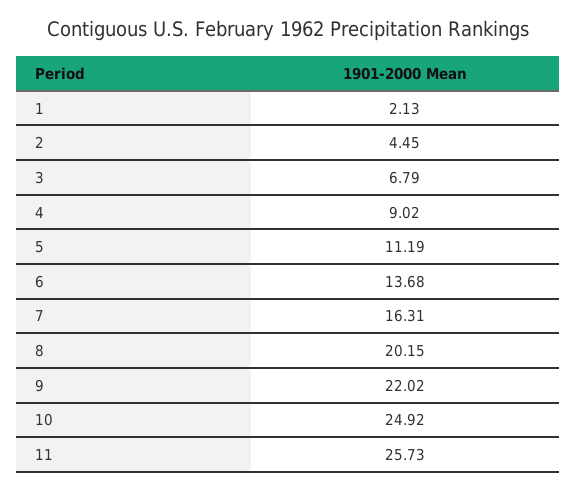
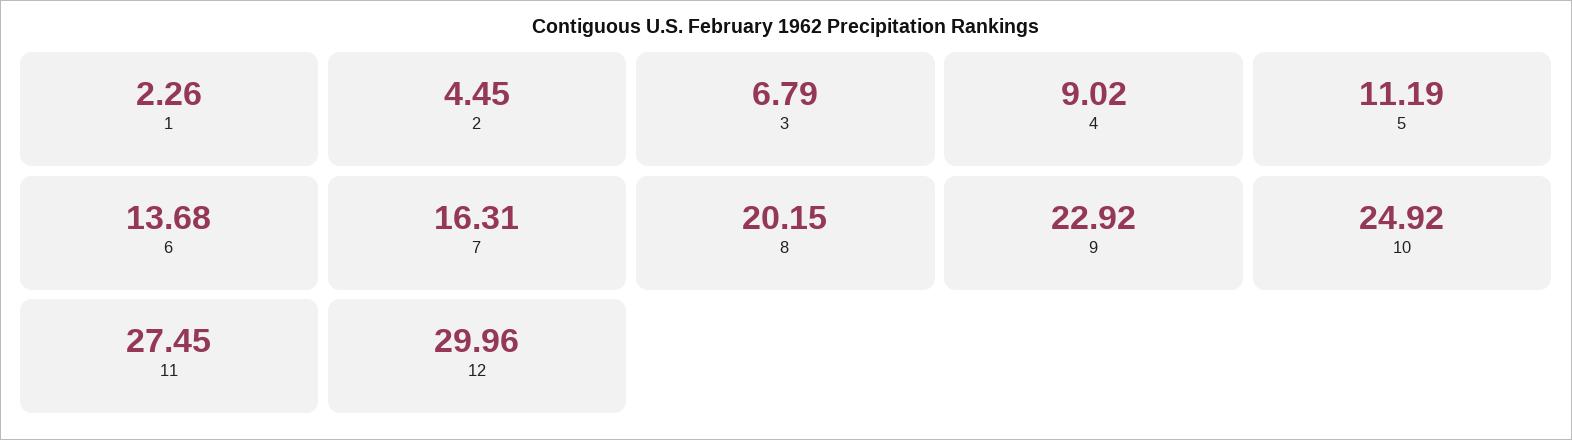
  {
-   "1": 2.13,
+   "1": 2.26,
    "2": 4.45,
    "3": 6.79,
    "4": 9.02,
    "5": 11.19,
    "6": 13.68,
    "7": 16.31,
    "8": 20.15,
-   "9": 22.02,
+   "9": 22.92,
    "10": 24.92,
-   "11": 25.73
+   "11": 27.45,
+   "12": 29.96
  }

